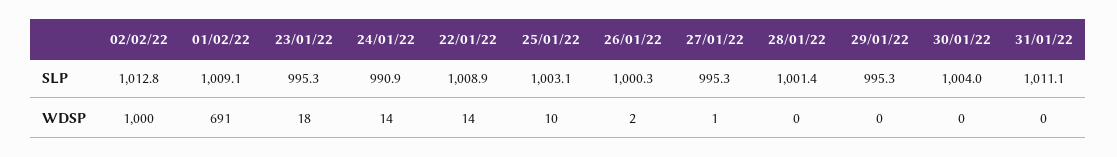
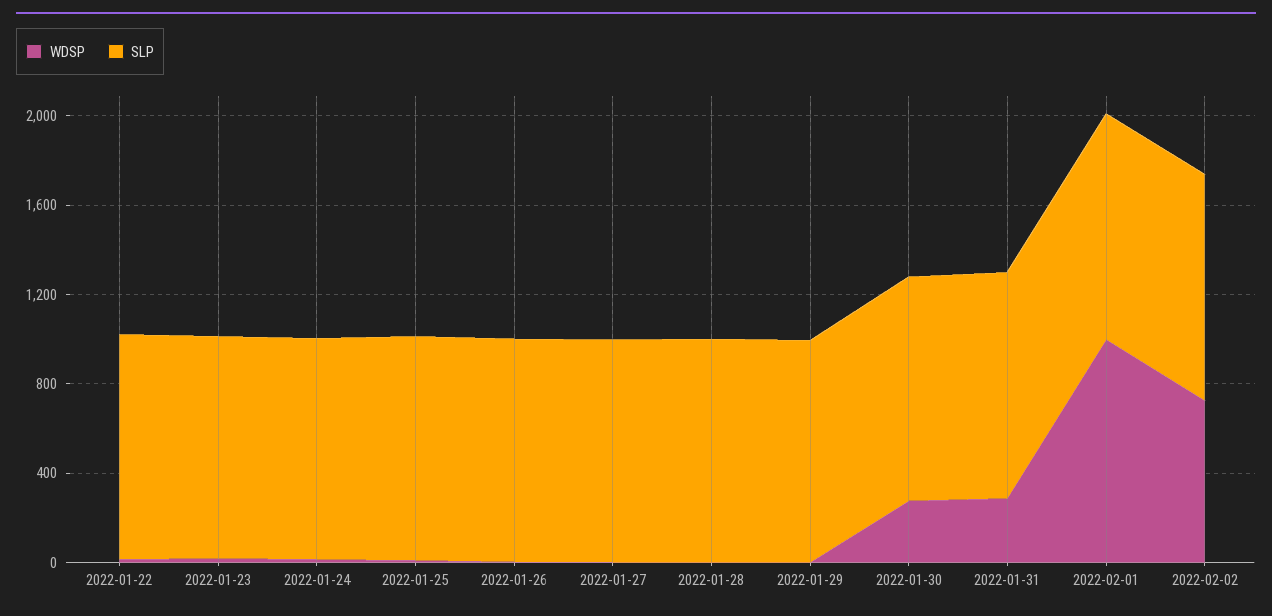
  {
    "SLP": {
      "02/02/22": 1012.8,
      "01/02/22": 1009.1,
      "23/01/22": 995.3,
      "24/01/22": 990.9,
      "22/01/22": 1008.9,
      "25/01/22": 1003.1,
      "26/01/22": 1000.3,
      "27/01/22": 995.3,
      "28/01/22": 1001.4,
      "29/01/22": 995.3,
      "30/01/22": 1004,
      "31/01/22": 1011.1
    },
    "WDSP": {
-     "02/02/22": 1000,
+     "02/02/22": 700,
-     "01/02/22": 691,
+     "01/02/22": 1000,
      "23/01/22": 18,
      "24/01/22": 14,
      "22/01/22": 14,
      "25/01/22": 10,
      "26/01/22": 2,
      "27/01/22": 1,
      "28/01/22": 0,
      "29/01/22": 0,
-     "30/01/22": 0,
+     "30/01/22": 300,
-     "31/01/22": 0
+     "31/01/22": 300
    }
  }

